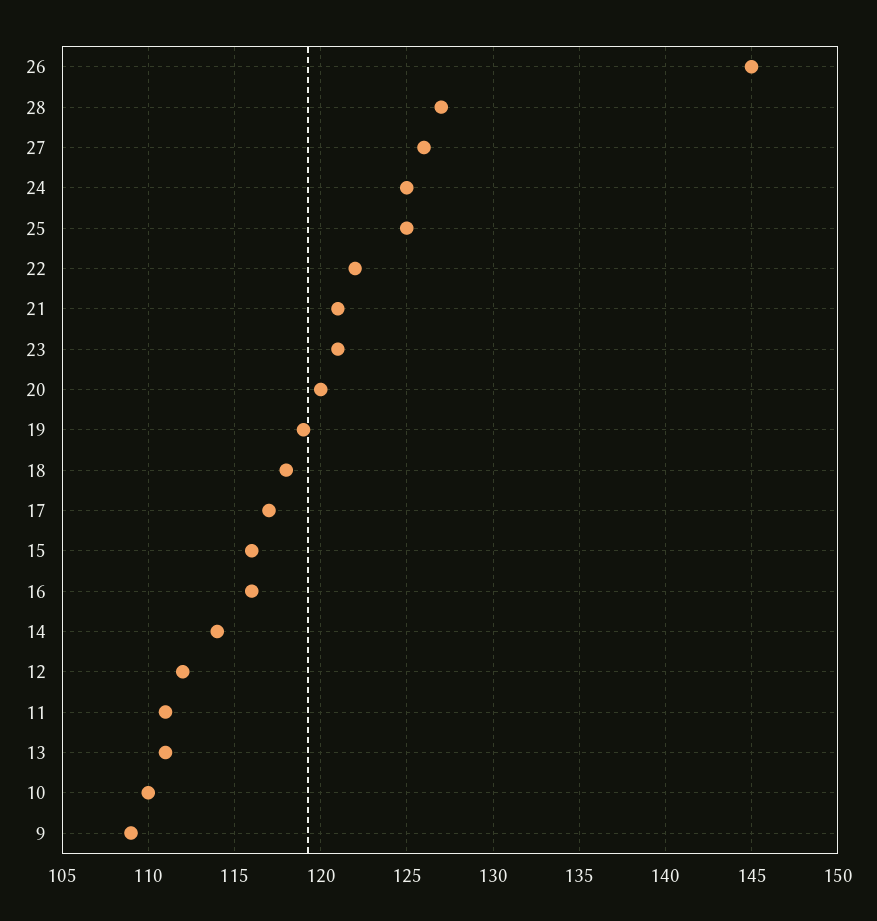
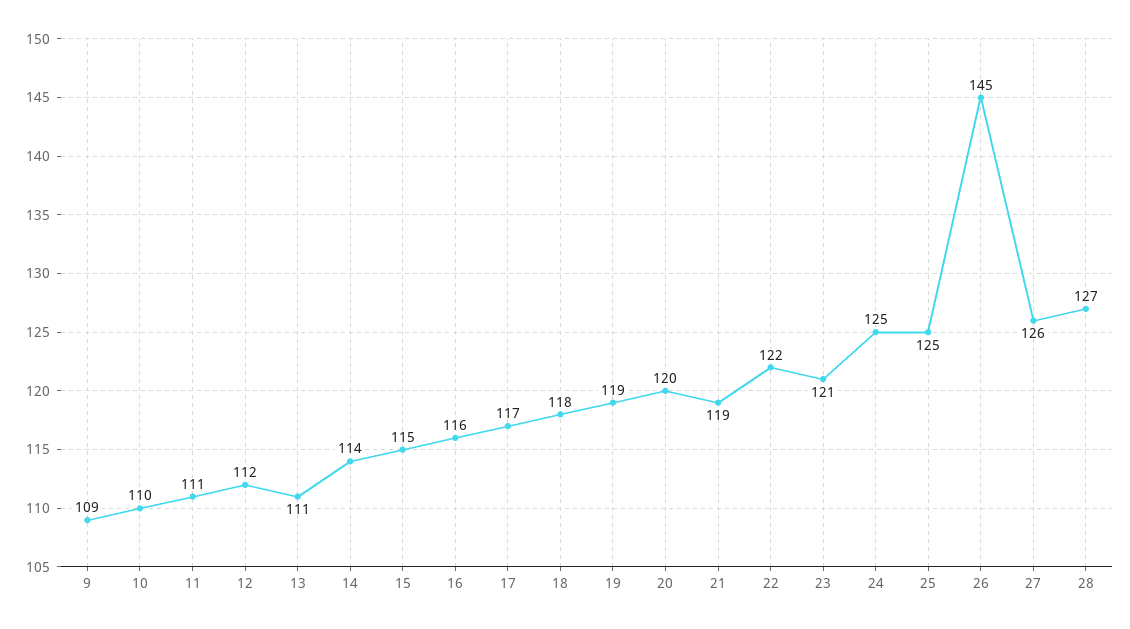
  {
    "26": 145,
    "28": 127,
    "27": 126,
    "24": 125,
    "25": 125,
    "22": 122,
-   "21": 121,
+   "21": 119,
    "23": 121,
    "20": 120,
    "19": 119,
    "18": 118,
    "17": 117,
-   "15": 116,
+   "15": 115,
    "16": 116,
    "14": 114,
    "12": 112,
    "11": 111,
    "13": 111,
    "10": 110,
    "9": 109
  }

